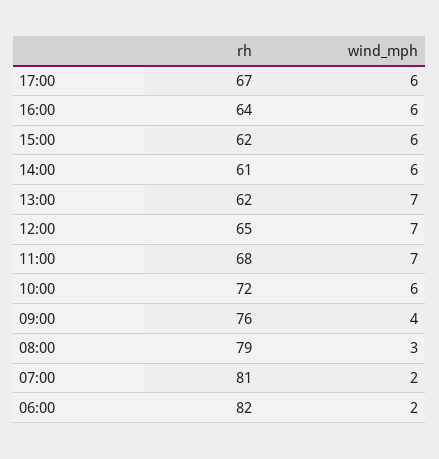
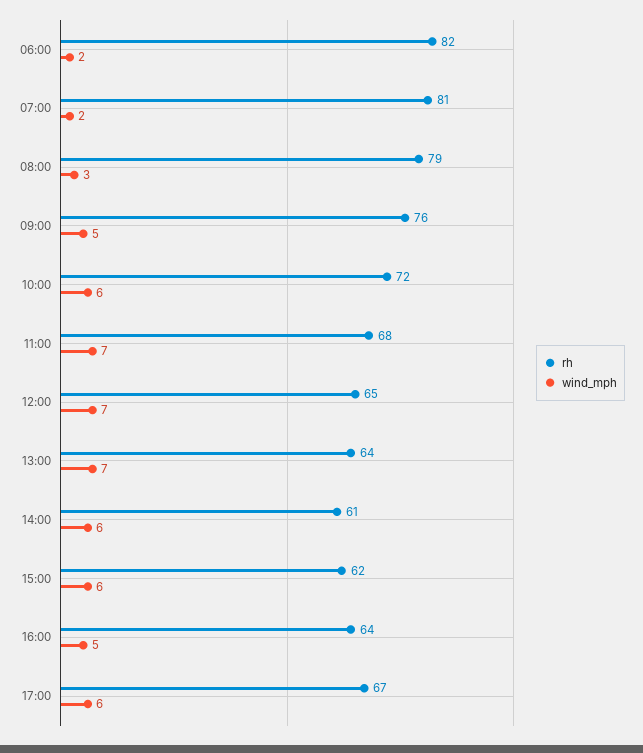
  {
    "rh": {
      "17:00": 67,
      "16:00": 64,
      "15:00": 62,
      "14:00": 61,
-     "13:00": 62,
+     "13:00": 64,
      "12:00": 65,
      "11:00": 68,
      "10:00": 72,
      "09:00": 76,
      "08:00": 79,
      "07:00": 81,
      "06:00": 82
    },
    "wind_mph": {
      "17:00": 6,
-     "16:00": 6,
+     "16:00": 5,
      "15:00": 6,
      "14:00": 6,
      "13:00": 7,
      "12:00": 7,
      "11:00": 7,
      "10:00": 6,
-     "09:00": 4,
+     "09:00": 5,
      "08:00": 3,
      "07:00": 2,
      "06:00": 2
    }
  }

